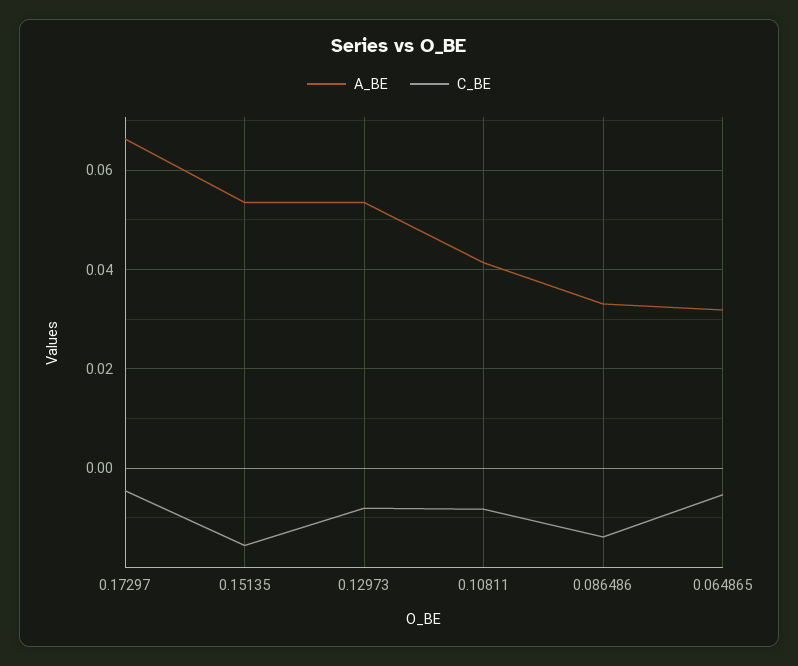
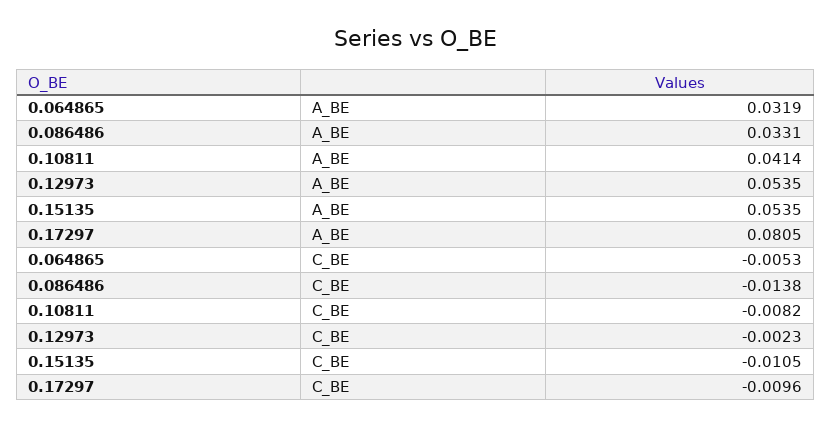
  {
    "A_BE": {
-     "0.17297": 0.066,
+     "0.17297": 0.0805,
      "0.15135": 0.0535,
      "0.12973": 0.0535,
      "0.10811": 0.0414,
      "0.086486": 0.0331,
      "0.064865": 0.0319
    },
    "C_BE": {
-     "0.17297": -0.004,
+     "0.17297": -0.0096,
-     "0.15135": -0.016,
+     "0.15135": -0.0105,
-     "0.12973": -0.008,
+     "0.12973": -0.0023,
      "0.10811": -0.0082,
      "0.086486": -0.0138,
      "0.064865": -0.0053
    }
  }

